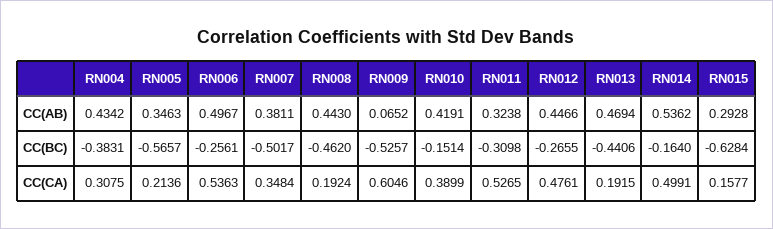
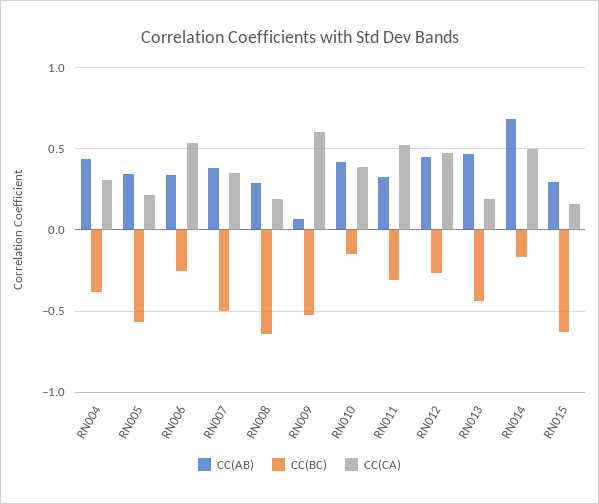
  {
    "CC(AB)": {
      "RN004": 0.4342,
      "RN005": 0.3463,
-     "RN006": 0.4967,
+     "RN006": 0.35,
      "RN007": 0.3811,
-     "RN008": 0.443,
+     "RN008": 0.3,
      "RN009": 0.0652,
      "RN010": 0.4191,
      "RN011": 0.3238,
      "RN012": 0.4466,
      "RN013": 0.4694,
-     "RN014": 0.5362,
+     "RN014": 0.7,
      "RN015": 0.2928
    },
    "CC(BC)": {
      "RN004": -0.3831,
      "RN005": -0.5657,
      "RN006": -0.2561,
      "RN007": -0.5017,
-     "RN008": -0.462,
+     "RN008": -0.65,
      "RN009": -0.5257,
      "RN010": -0.1514,
      "RN011": -0.3098,
      "RN012": -0.2655,
      "RN013": -0.4406,
      "RN014": -0.164,
      "RN015": -0.6284
    },
    "CC(CA)": {
      "RN004": 0.3075,
      "RN005": 0.2136,
      "RN006": 0.5363,
      "RN007": 0.3484,
      "RN008": 0.1924,
      "RN009": 0.6046,
      "RN010": 0.3899,
      "RN011": 0.5265,
      "RN012": 0.4761,
      "RN013": 0.1915,
      "RN014": 0.4991,
      "RN015": 0.1577
    }
  }

